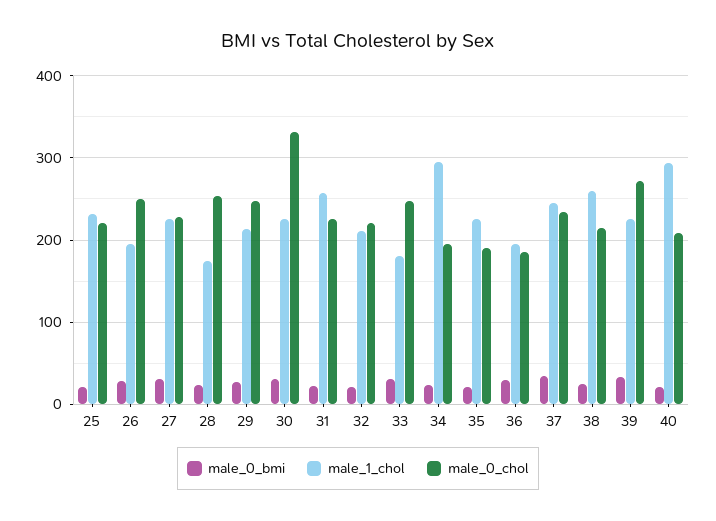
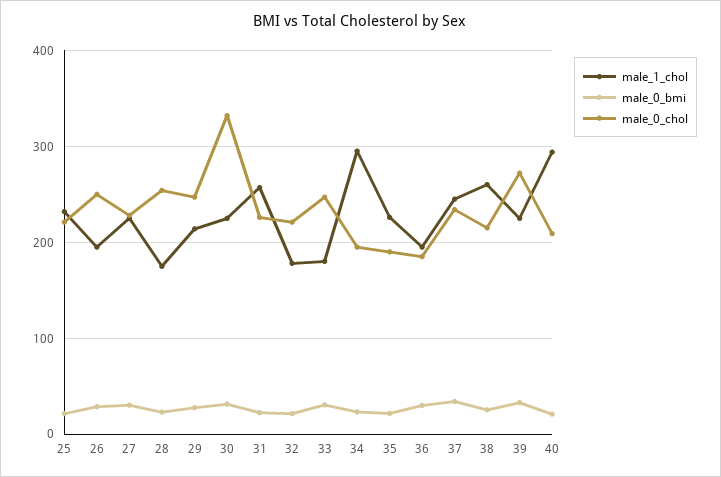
  {
    "male_0_bmi": {
      "25": 20,
      "26": 30,
      "27": 30,
      "28": 20,
      "29": 30,
      "30": 30,
      "31": 20,
      "32": 20,
      "33": 30,
      "34": 20,
      "35": 20,
      "36": 30,
      "37": 30,
      "38": 30,
      "39": 30,
      "40": 20
    },
    "male_1_chol": {
      "25": 230,
      "26": 200,
      "27": 230,
      "28": 180,
      "29": 210,
      "30": 230,
      "31": 260,
-     "32": 210,
+     "32": 180,
      "33": 180,
      "34": 300,
      "35": 230,
      "36": 200,
      "37": 250,
      "38": 260,
      "39": 230,
      "40": 290
    },
    "male_0_chol": {
      "25": 220,
      "26": 250,
      "27": 230,
      "28": 250,
      "29": 250,
      "30": 330,
      "31": 230,
      "32": 220,
      "33": 250,
      "34": 200,
      "35": 190,
      "36": 190,
      "37": 230,
      "38": 220,
      "39": 270,
      "40": 210
    }
  }

